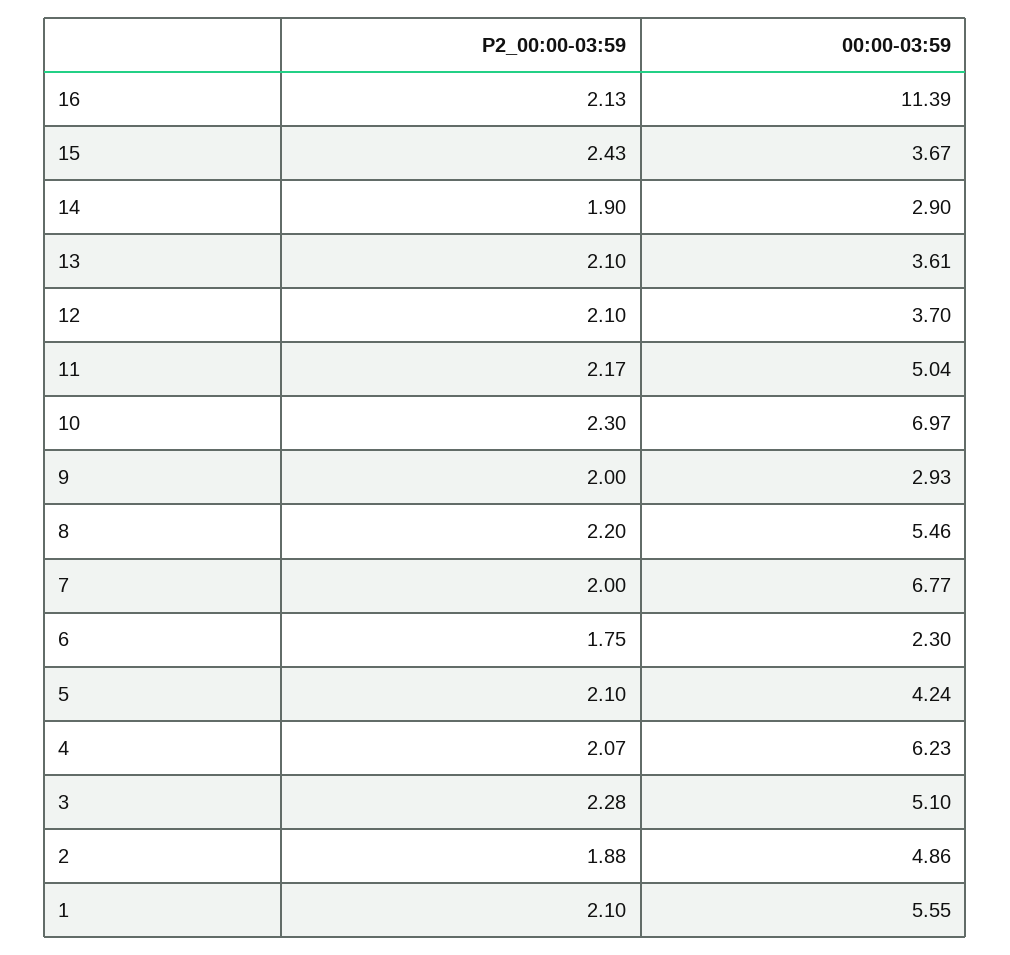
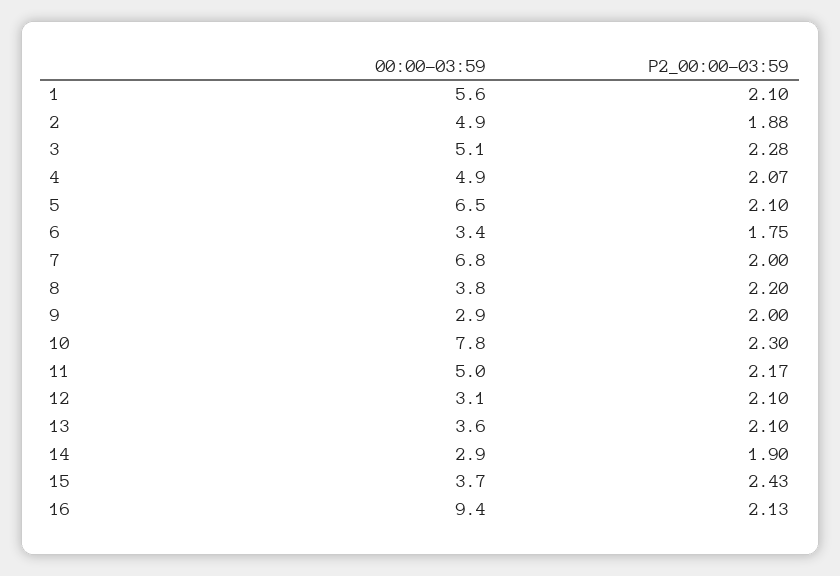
  {
    "P2_00:00-03:59": {
      "16": 2.13,
      "15": 2.43,
      "14": 1.9,
      "13": 2.1,
      "12": 2.1,
      "11": 2.17,
      "10": 2.3,
      "9": 2,
      "8": 2.2,
      "7": 2,
      "6": 1.75,
      "5": 2.1,
      "4": 2.07,
      "3": 2.28,
      "2": 1.88,
      "1": 2.1
    },
    "00:00-03:59": {
-     "16": 11.39,
+     "16": 9.4,
      "15": 3.67,
      "14": 2.9,
      "13": 3.61,
-     "12": 3.7,
+     "12": 3.1,
      "11": 5.04,
-     "10": 6.97,
+     "10": 7.8,
      "9": 2.93,
-     "8": 5.46,
+     "8": 3.8,
      "7": 6.77,
-     "6": 2.3,
+     "6": 3.4,
-     "5": 4.24,
+     "5": 6.5,
-     "4": 6.23,
+     "4": 4.9,
      "3": 5.1,
      "2": 4.86,
      "1": 5.55
    }
  }

